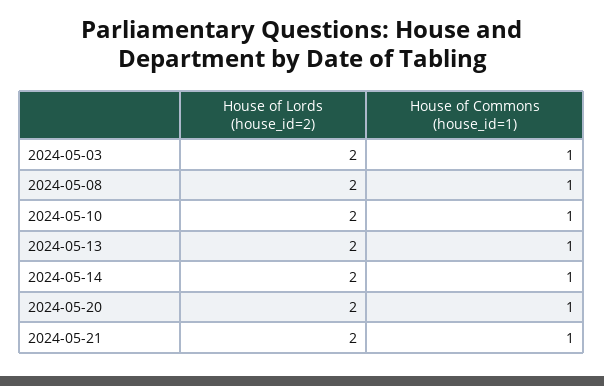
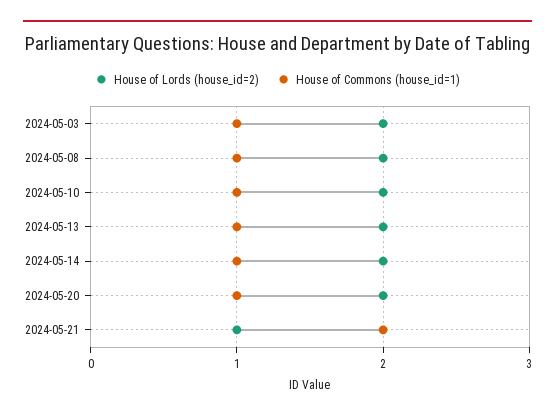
  {
    "House of Lords (house_id=2)": {
      "2024-05-03": 2,
      "2024-05-08": 2,
      "2024-05-10": 2,
      "2024-05-13": 2,
      "2024-05-14": 2,
      "2024-05-20": 2,
-     "2024-05-21": 2
+     "2024-05-21": 1
    },
    "House of Commons (house_id=1)": {
      "2024-05-03": 1,
      "2024-05-08": 1,
      "2024-05-10": 1,
      "2024-05-13": 1,
      "2024-05-14": 1,
      "2024-05-20": 1,
-     "2024-05-21": 1
+     "2024-05-21": 2
    }
  }

